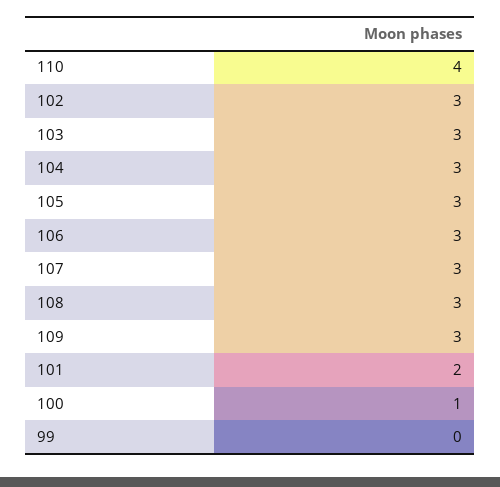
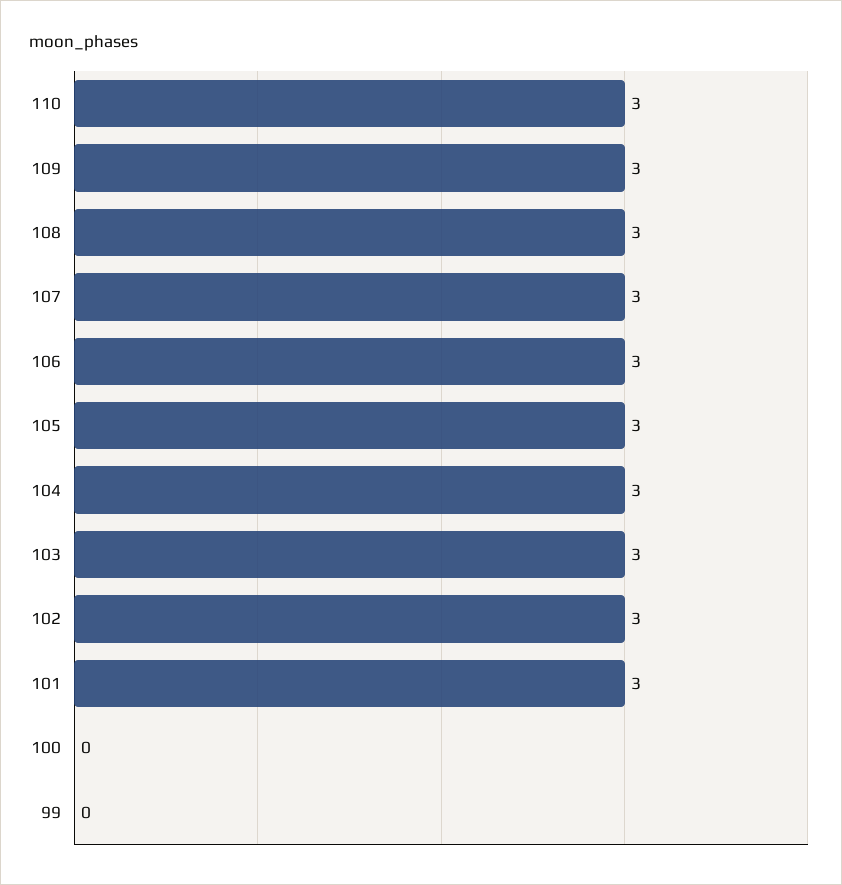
  {
-   "110": 4,
+   "110": 3,
    "102": 3,
    "103": 3,
    "104": 3,
    "105": 3,
    "106": 3,
    "107": 3,
    "108": 3,
    "109": 3,
-   "101": 2,
+   "101": 3,
-   "100": 1,
+   "100": 0,
    "99": 0
  }

